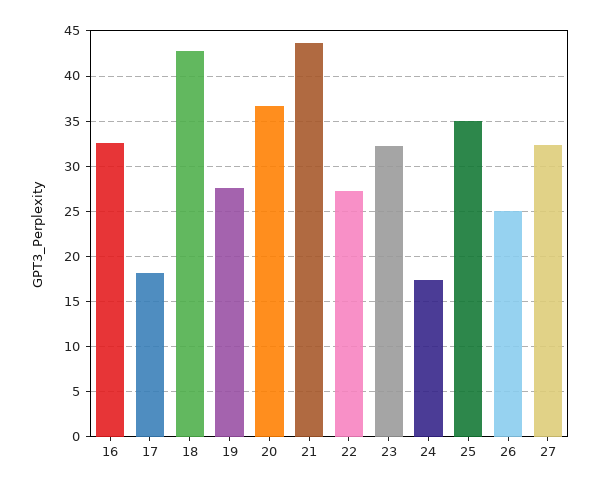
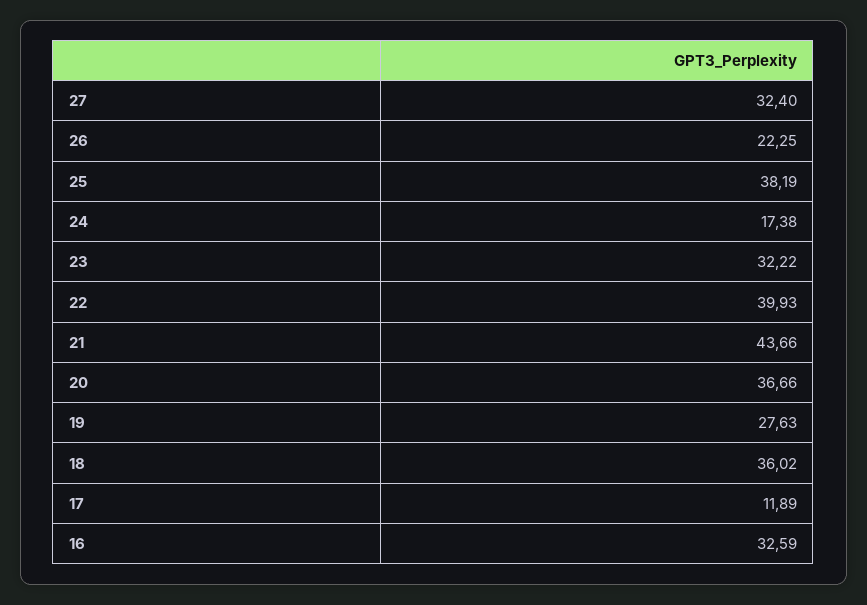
  {
    "16": 32.59,
-   "17": 18,
+   "17": 11.89,
-   "18": 43,
+   "18": 36.02,
    "19": 27.63,
    "20": 36.66,
    "21": 43.66,
-   "22": 27,
+   "22": 39.93,
    "23": 32.22,
    "24": 17.38,
-   "25": 35,
+   "25": 38.19,
-   "26": 25,
+   "26": 22.25,
    "27": 32.4
  }

